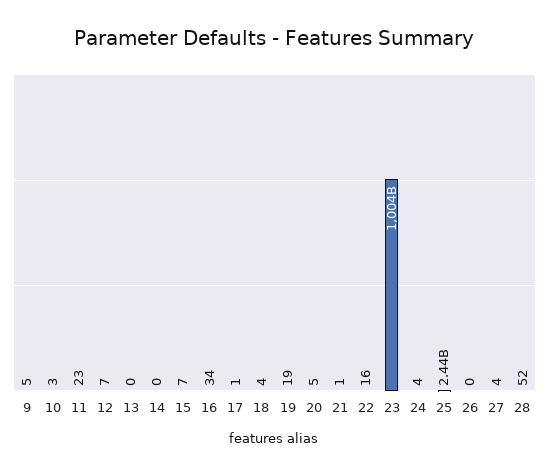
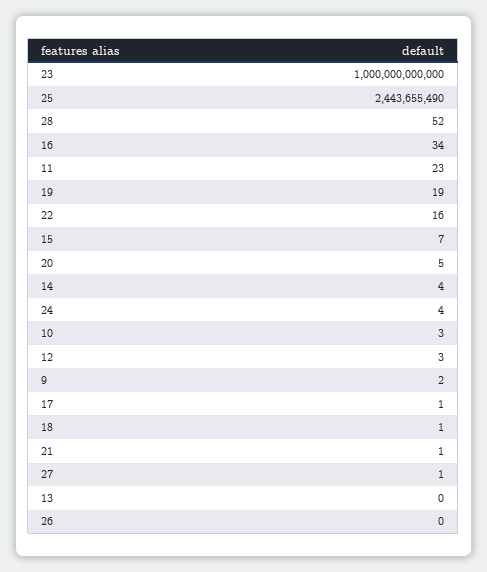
  {
-   "9": 5,
+   "9": 2,
    "10": 3,
    "11": 23,
-   "12": 7,
+   "12": 3,
    "13": 0,
-   "14": 0,
+   "14": 4,
    "15": 7,
    "16": 34,
    "17": 1,
-   "18": 4,
+   "18": 1,
    "19": 19,
    "20": 5,
    "21": 1,
    "22": 16,
-   "23": 1004000000000,
+   "23": 1000000000000,
    "24": 4,
-   "25": 2440000000,
+   "25": 2443655490,
    "26": 0,
-   "27": 4,
+   "27": 1,
    "28": 52
  }

